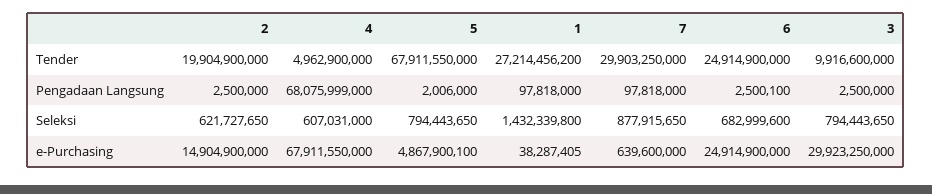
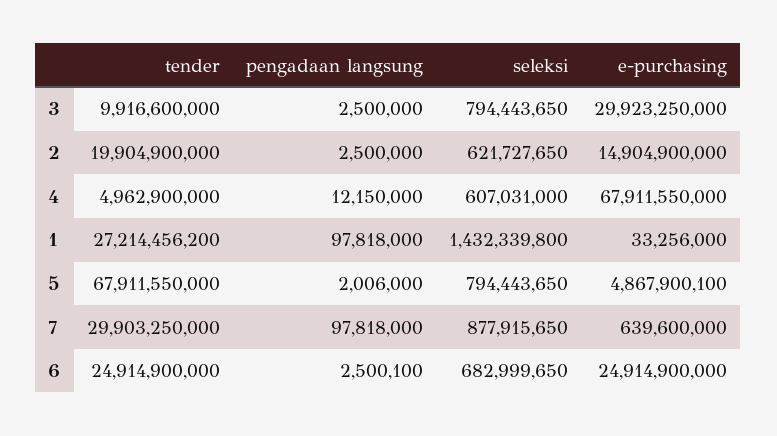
  {
    "2": {
      "Tender": 19904900000,
      "Pengadaan Langsung": 2500000,
      "Seleksi": 621727650,
      "e-Purchasing": 14904900000
    },
    "4": {
      "Tender": 4962900000,
-     "Pengadaan Langsung": 68075999000,
+     "Pengadaan Langsung": 12150000,
      "Seleksi": 607031000,
      "e-Purchasing": 67911550000
    },
    "5": {
      "Tender": 67911550000,
      "Pengadaan Langsung": 2006000,
      "Seleksi": 794443650,
      "e-Purchasing": 4867900100
    },
    "1": {
      "Tender": 27214456200,
      "Pengadaan Langsung": 97818000,
      "Seleksi": 1432339800,
-     "e-Purchasing": 38287405
+     "e-Purchasing": 33256000
    },
    "7": {
      "Tender": 29903250000,
      "Pengadaan Langsung": 97818000,
      "Seleksi": 877915650,
      "e-Purchasing": 639600000
    },
    "6": {
      "Tender": 24914900000,
      "Pengadaan Langsung": 2500100,
-     "Seleksi": 682999600,
+     "Seleksi": 682999650,
      "e-Purchasing": 24914900000
    },
    "3": {
      "Tender": 9916600000,
      "Pengadaan Langsung": 2500000,
      "Seleksi": 794443650,
      "e-Purchasing": 29923250000
    }
  }

